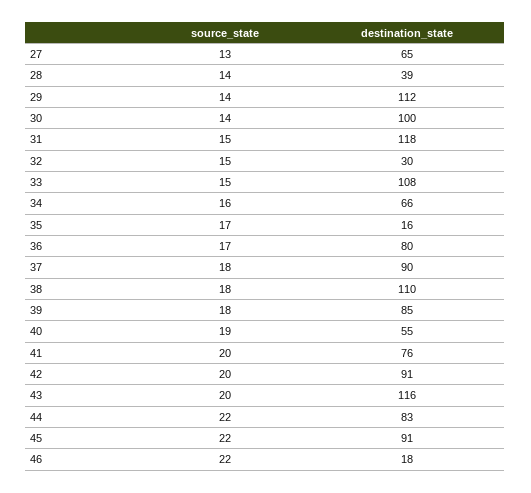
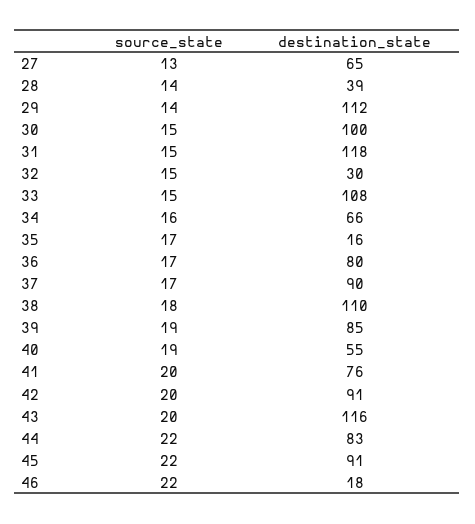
  {
    "source_state": {
      "27": 13,
      "28": 14,
      "29": 14,
-     "30": 14,
+     "30": 15,
      "31": 15,
      "32": 15,
      "33": 15,
      "34": 16,
      "35": 17,
      "36": 17,
-     "37": 18,
+     "37": 17,
      "38": 18,
-     "39": 18,
+     "39": 19,
      "40": 19,
      "41": 20,
      "42": 20,
      "43": 20,
      "44": 22,
      "45": 22,
      "46": 22
    },
    "destination_state": {
      "27": 65,
      "28": 39,
      "29": 112,
      "30": 100,
      "31": 118,
      "32": 30,
      "33": 108,
      "34": 66,
      "35": 16,
      "36": 80,
      "37": 90,
      "38": 110,
      "39": 85,
      "40": 55,
      "41": 76,
      "42": 91,
      "43": 116,
      "44": 83,
      "45": 91,
      "46": 18
    }
  }

